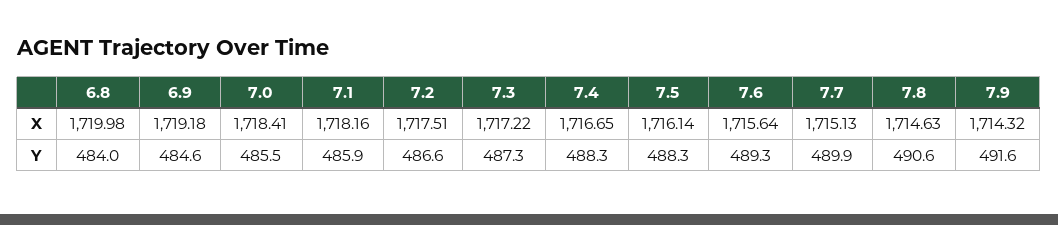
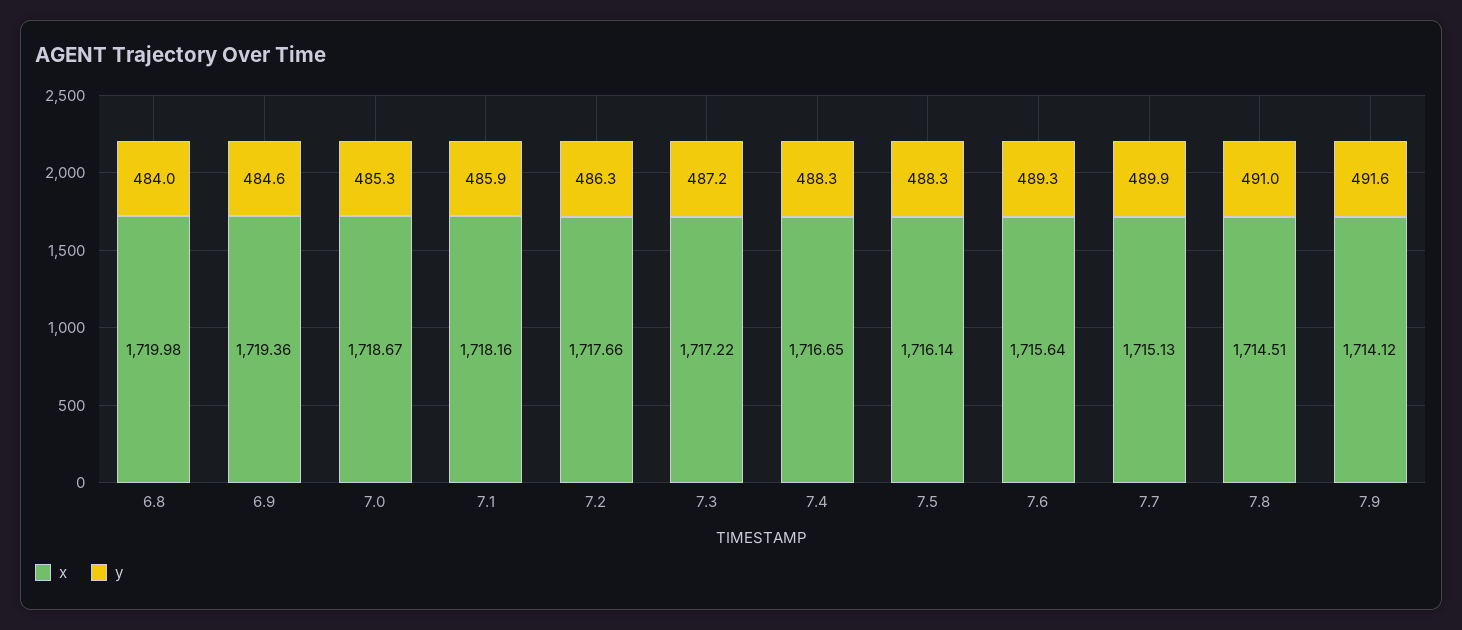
  {
    "X": {
      "6.8": 1719.98,
-     "6.9": 1719.18,
+     "6.9": 1719.36,
-     "7.0": 1718.41,
+     "7.0": 1718.67,
      "7.1": 1718.16,
-     "7.2": 1717.51,
+     "7.2": 1717.66,
      "7.3": 1717.22,
      "7.4": 1716.65,
      "7.5": 1716.14,
      "7.6": 1715.64,
      "7.7": 1715.13,
-     "7.8": 1714.63,
+     "7.8": 1714.51,
-     "7.9": 1714.32
+     "7.9": 1714.12
    },
    "Y": {
      "6.8": 484,
      "6.9": 484.6,
-     "7.0": 485.5,
+     "7.0": 485.3,
      "7.1": 485.9,
-     "7.2": 486.6,
+     "7.2": 486.3,
-     "7.3": 487.3,
+     "7.3": 487.2,
      "7.4": 488.3,
      "7.5": 488.3,
      "7.6": 489.3,
      "7.7": 489.9,
-     "7.8": 490.6,
+     "7.8": 491,
      "7.9": 491.6
    }
  }

